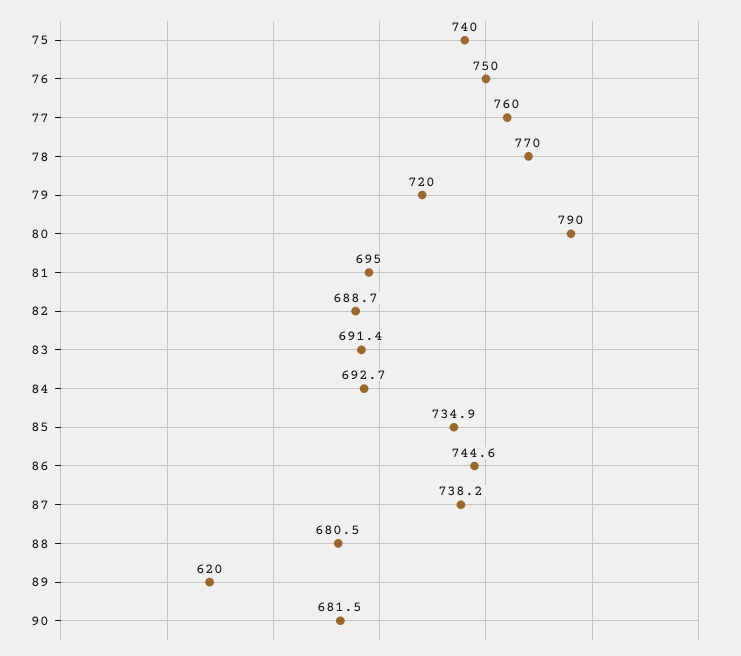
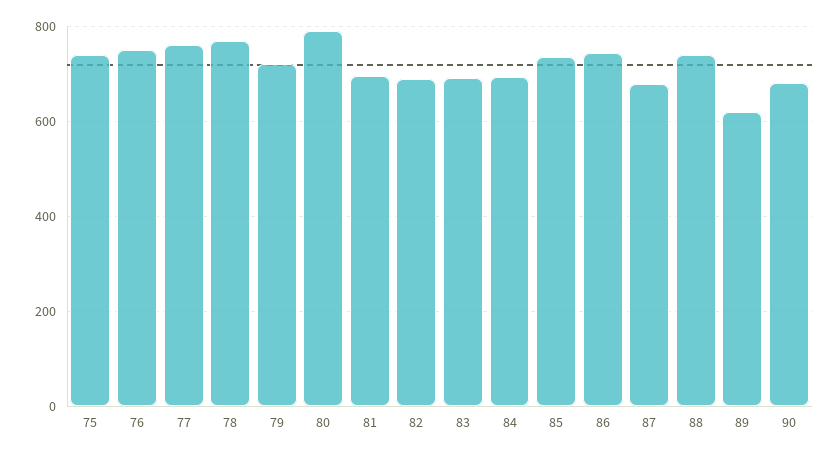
  {
    "75": 740,
    "76": 750,
    "77": 760,
    "78": 770,
    "79": 720,
    "80": 790,
    "81": 695,
    "82": 688.7,
    "83": 691.4,
    "84": 692.7,
    "85": 734.9,
    "86": 744.6,
-   "87": 738.2,
+   "87": 680,
-   "88": 680.5,
+   "88": 740,
    "89": 620,
    "90": 681.5
  }

